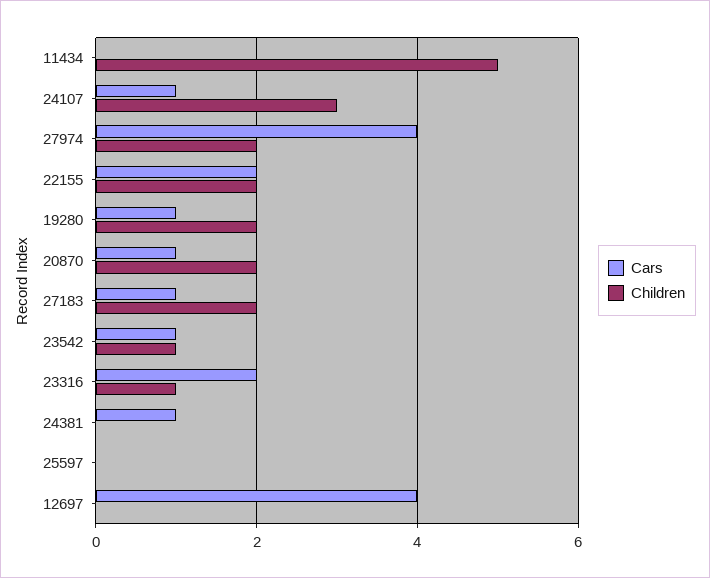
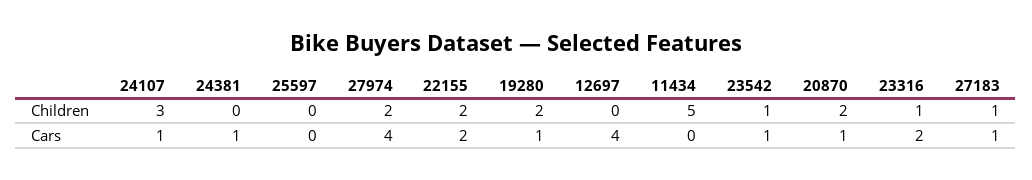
  {
    "Cars": {
      "11434": 0,
      "24107": 1,
      "27974": 4,
      "22155": 2,
      "19280": 1,
      "20870": 1,
      "27183": 1,
      "23542": 1,
      "23316": 2,
      "24381": 1,
      "25597": 0,
      "12697": 4
    },
    "Children": {
      "11434": 5,
      "24107": 3,
      "27974": 2,
      "22155": 2,
      "19280": 2,
      "20870": 2,
-     "27183": 2,
+     "27183": 1,
      "23542": 1,
      "23316": 1,
      "24381": 0,
      "25597": 0,
      "12697": 0
    }
  }

